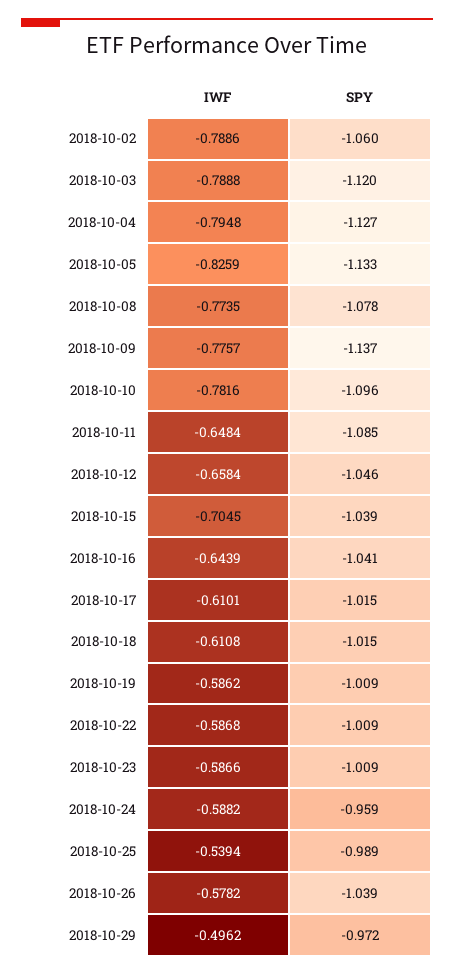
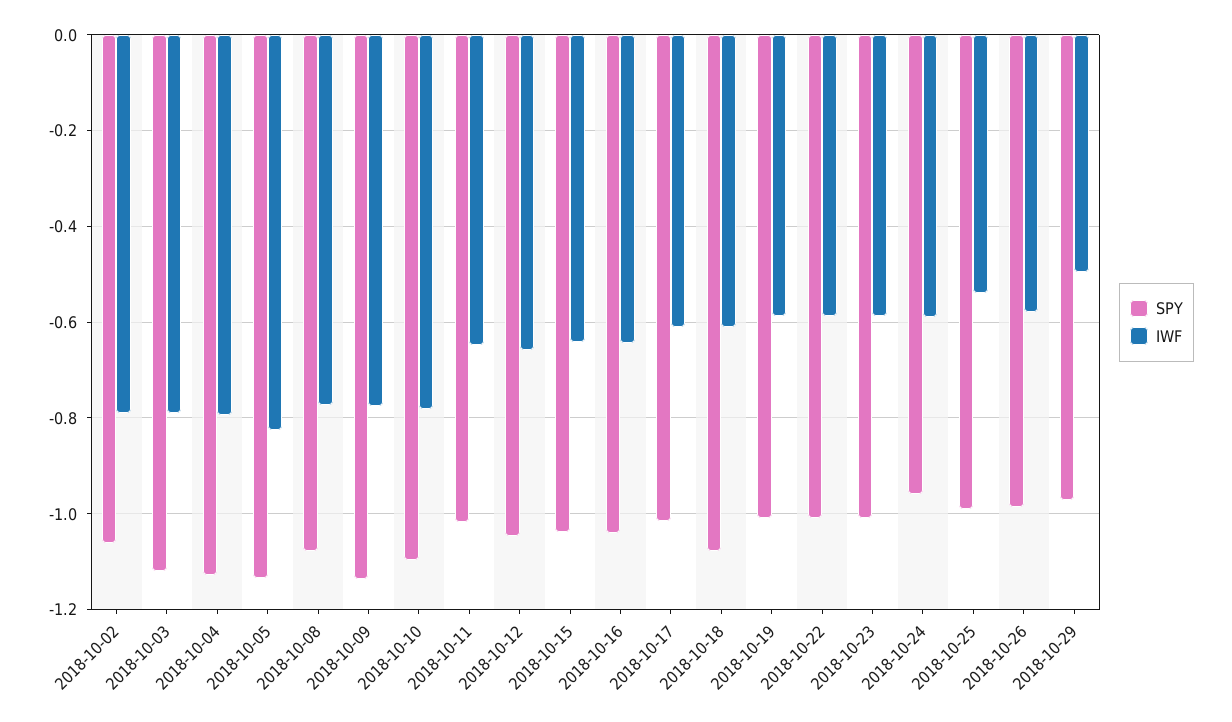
  {
    "IWF": {
      "2018-10-02": -0.7886,
      "2018-10-03": -0.7888,
      "2018-10-04": -0.7948,
      "2018-10-05": -0.8259,
      "2018-10-08": -0.7735,
      "2018-10-09": -0.7757,
      "2018-10-10": -0.7816,
      "2018-10-11": -0.6484,
      "2018-10-12": -0.6584,
-     "2018-10-15": -0.7045,
+     "2018-10-15": -0.64,
      "2018-10-16": -0.6439,
      "2018-10-17": -0.6101,
      "2018-10-18": -0.6108,
      "2018-10-19": -0.5862,
      "2018-10-22": -0.5868,
      "2018-10-23": -0.5866,
      "2018-10-24": -0.5882,
      "2018-10-25": -0.5394,
      "2018-10-26": -0.5782,
      "2018-10-29": -0.4962
    },
    "SPY": {
      "2018-10-02": -1.06,
      "2018-10-03": -1.12,
      "2018-10-04": -1.127,
      "2018-10-05": -1.133,
      "2018-10-08": -1.078,
      "2018-10-09": -1.137,
      "2018-10-10": -1.096,
-     "2018-10-11": -1.085,
+     "2018-10-11": -1.02,
      "2018-10-12": -1.046,
      "2018-10-15": -1.039,
      "2018-10-16": -1.041,
      "2018-10-17": -1.015,
-     "2018-10-18": -1.015,
+     "2018-10-18": -1.08,
      "2018-10-19": -1.009,
      "2018-10-22": -1.009,
      "2018-10-23": -1.009,
      "2018-10-24": -0.959,
      "2018-10-25": -0.989,
-     "2018-10-26": -1.039,
+     "2018-10-26": -0.98,
      "2018-10-29": -0.972
    }
  }

